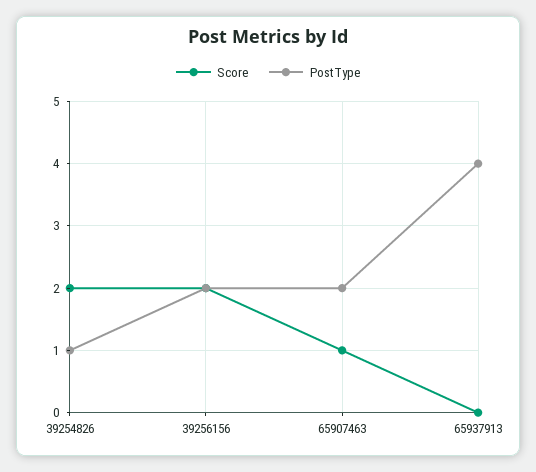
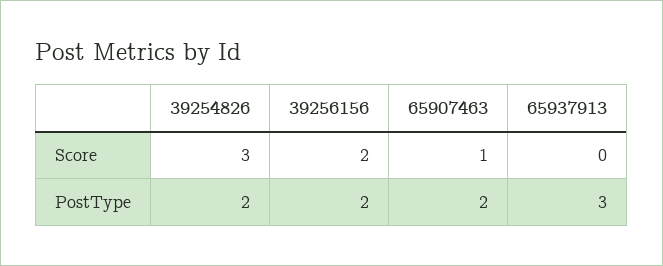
  {
    "Score": {
-     "39254826": 2,
+     "39254826": 3,
      "39256156": 2,
      "65907463": 1,
      "65937913": 0
    },
    "PostType": {
-     "39254826": 1,
+     "39254826": 2,
      "39256156": 2,
      "65907463": 2,
-     "65937913": 4
+     "65937913": 3
    }
  }

